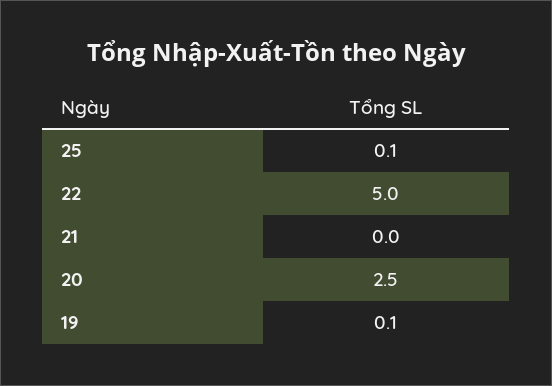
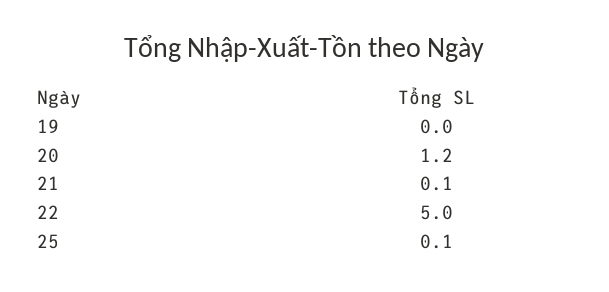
  {
    "25": 0.1,
    "22": 5,
-   "21": 0,
+   "21": 0.1,
-   "20": 2.5,
+   "20": 1.2,
-   "19": 0.1
+   "19": 0
  }

